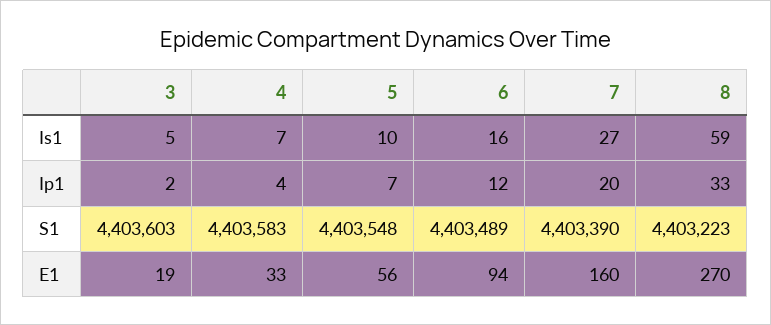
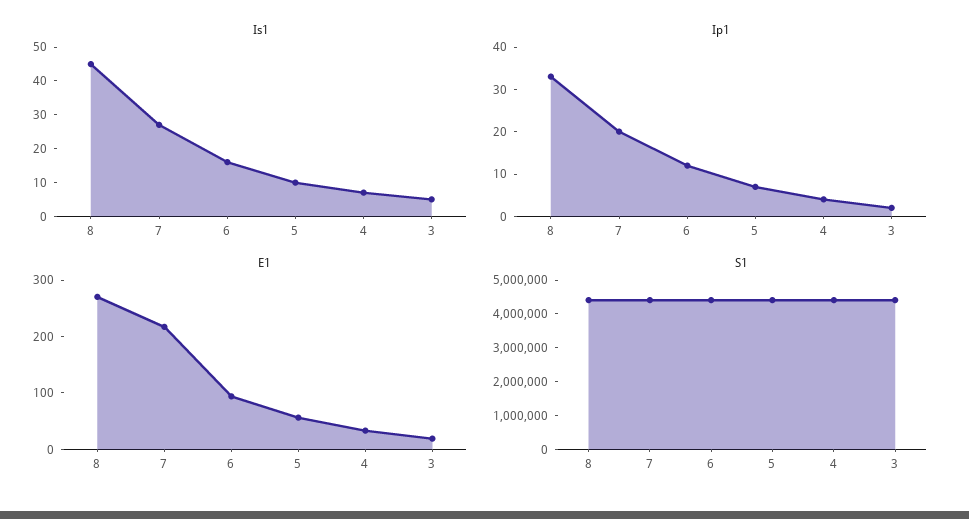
  {
    "Is1": {
      "3": 5,
      "4": 7,
      "5": 10,
      "6": 16,
      "7": 27,
-     "8": 59
+     "8": 45
    },
    "Ip1": {
      "3": 2,
      "4": 4,
      "5": 7,
      "6": 12,
      "7": 20,
      "8": 33
    },
    "S1": {
      "3": 4403603,
      "4": 4403583,
      "5": 4403548,
      "6": 4403489,
      "7": 4403390,
      "8": 4403223
    },
    "E1": {
      "3": 19,
      "4": 33,
      "5": 56,
      "6": 94,
-     "7": 160,
+     "7": 220,
      "8": 270
    }
  }

